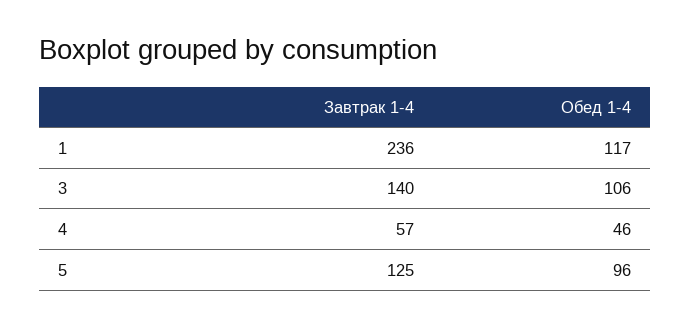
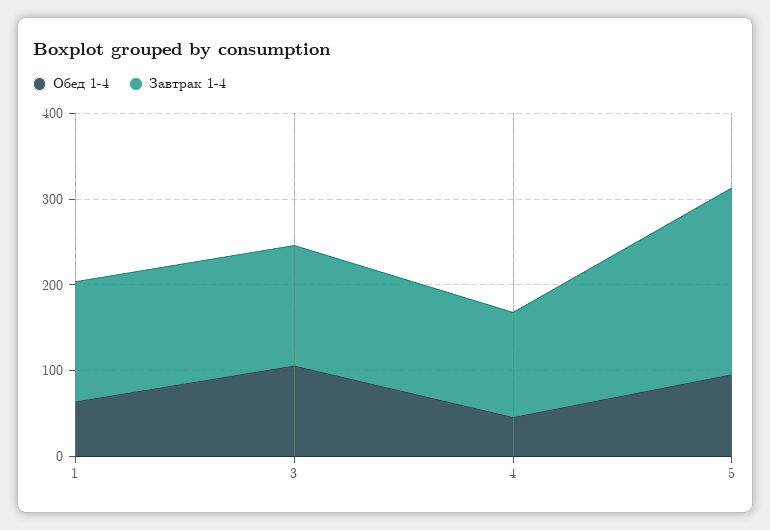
  {
    "Завтрак 1-4": {
-     "1": 236,
+     "1": 140,
      "3": 140,
-     "4": 57,
+     "4": 120,
-     "5": 125
+     "5": 220
    },
    "Обед 1-4": {
-     "1": 117,
+     "1": 60,
      "3": 106,
      "4": 46,
      "5": 96
    }
  }

